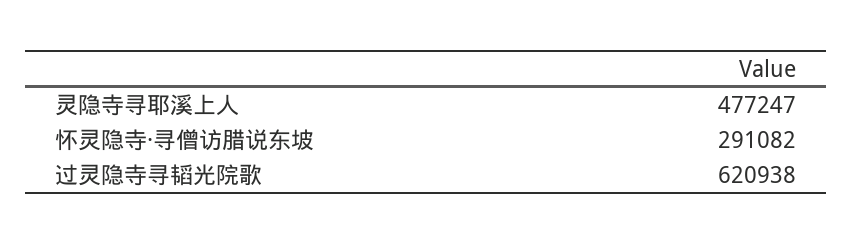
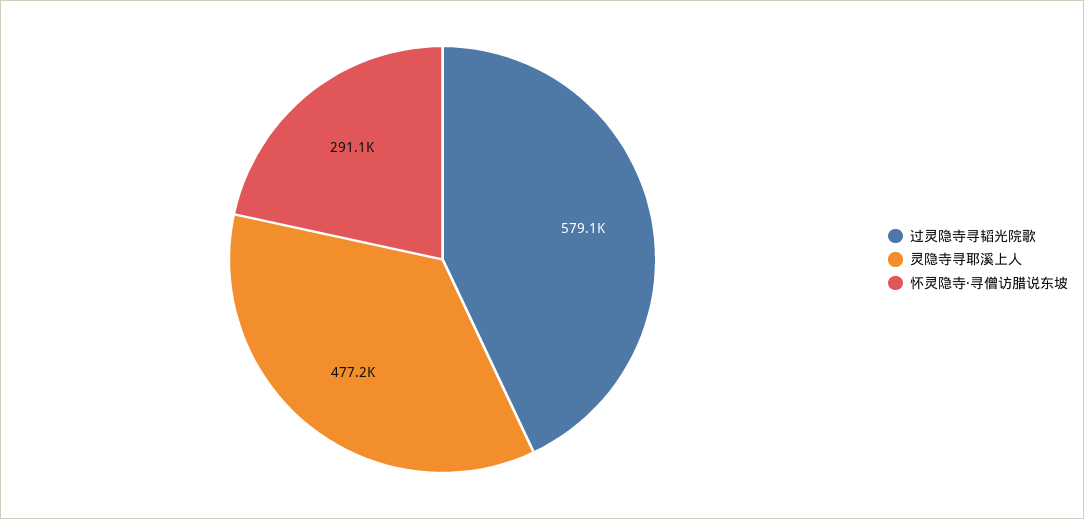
  {
    "灵隐寺寻耶溪上人": 477247,
    "怀灵隐寺·寻僧访腊说东坡": 291082,
-   "过灵隐寺寻韬光院歌": 620938
+   "过灵隐寺寻韬光院歌": 579100
  }

